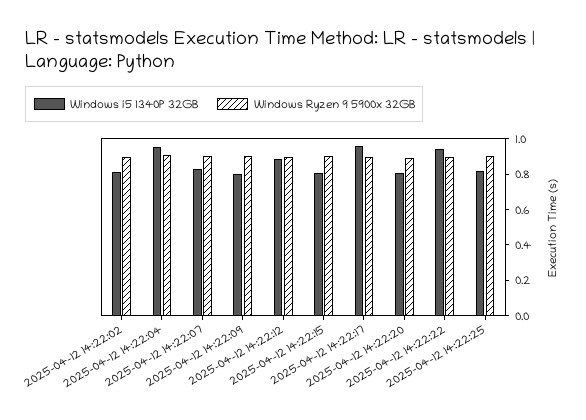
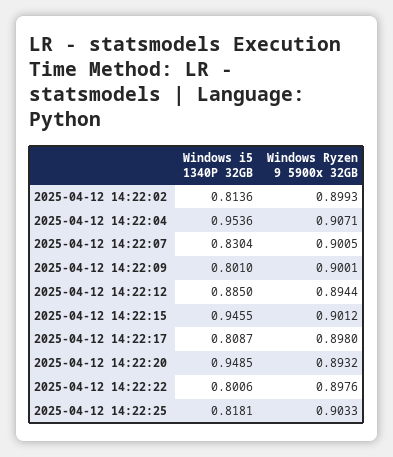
  {
    "Windows i5 1340P 32GB": {
      "2025-04-12 14:22:02": 0.8136,
      "2025-04-12 14:22:04": 0.9536,
      "2025-04-12 14:22:07": 0.8304,
      "2025-04-12 14:22:09": 0.801,
      "2025-04-12 14:22:12": 0.885,
-     "2025-04-12 14:22:15": 0.8,
+     "2025-04-12 14:22:15": 0.9455,
-     "2025-04-12 14:22:17": 0.95,
+     "2025-04-12 14:22:17": 0.8087,
-     "2025-04-12 14:22:20": 0.8,
+     "2025-04-12 14:22:20": 0.9485,
-     "2025-04-12 14:22:22": 0.95,
+     "2025-04-12 14:22:22": 0.8006,
      "2025-04-12 14:22:25": 0.8181
    },
    "Windows Ryzen 9 5900x 32GB": {
      "2025-04-12 14:22:02": 0.8993,
      "2025-04-12 14:22:04": 0.9071,
      "2025-04-12 14:22:07": 0.9005,
      "2025-04-12 14:22:09": 0.9001,
      "2025-04-12 14:22:12": 0.8944,
      "2025-04-12 14:22:15": 0.9012,
      "2025-04-12 14:22:17": 0.898,
      "2025-04-12 14:22:20": 0.8932,
      "2025-04-12 14:22:22": 0.8976,
      "2025-04-12 14:22:25": 0.9033
    }
  }

